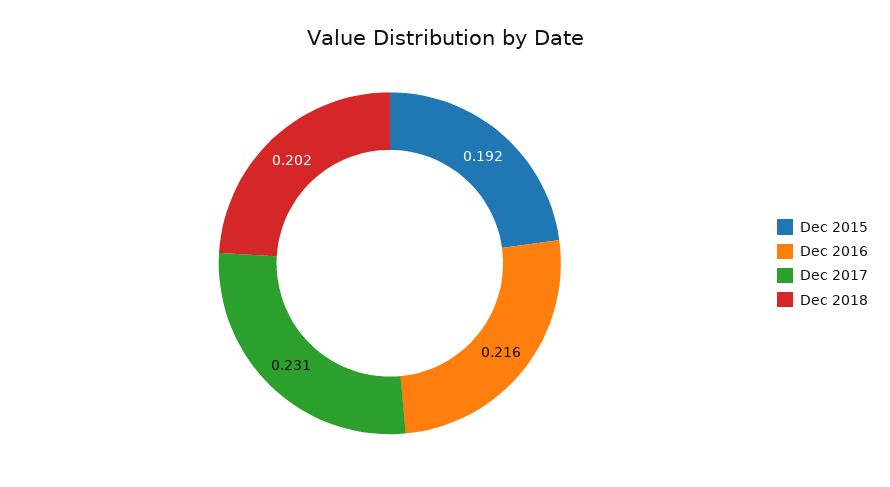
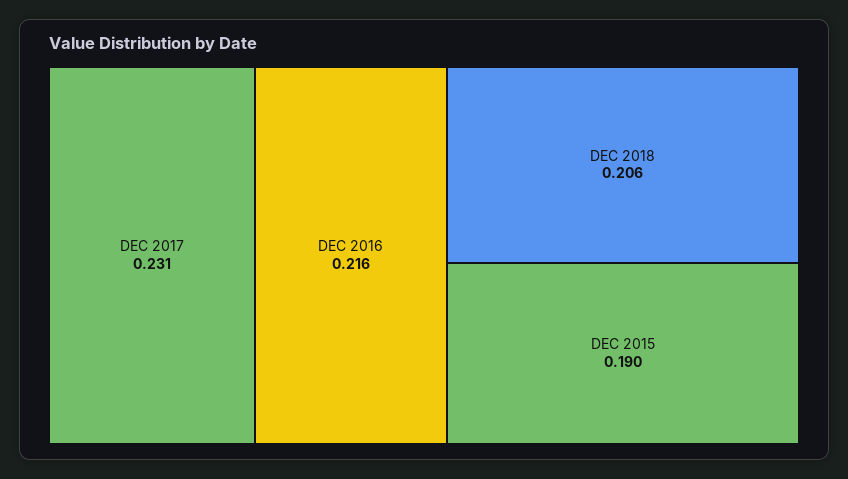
  {
-   "Dec 2015": 0.192,
+   "Dec 2015": 0.19,
    "Dec 2016": 0.216,
    "Dec 2017": 0.231,
-   "Dec 2018": 0.202
+   "Dec 2018": 0.206
  }

